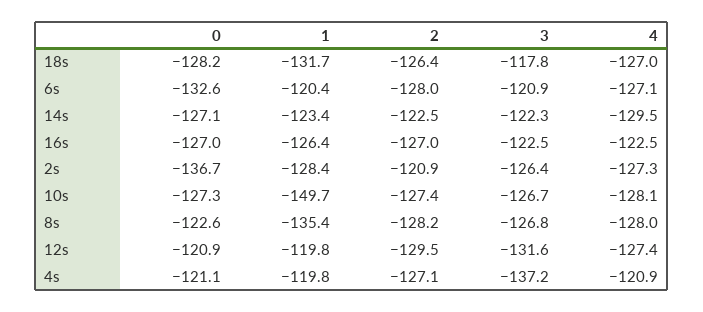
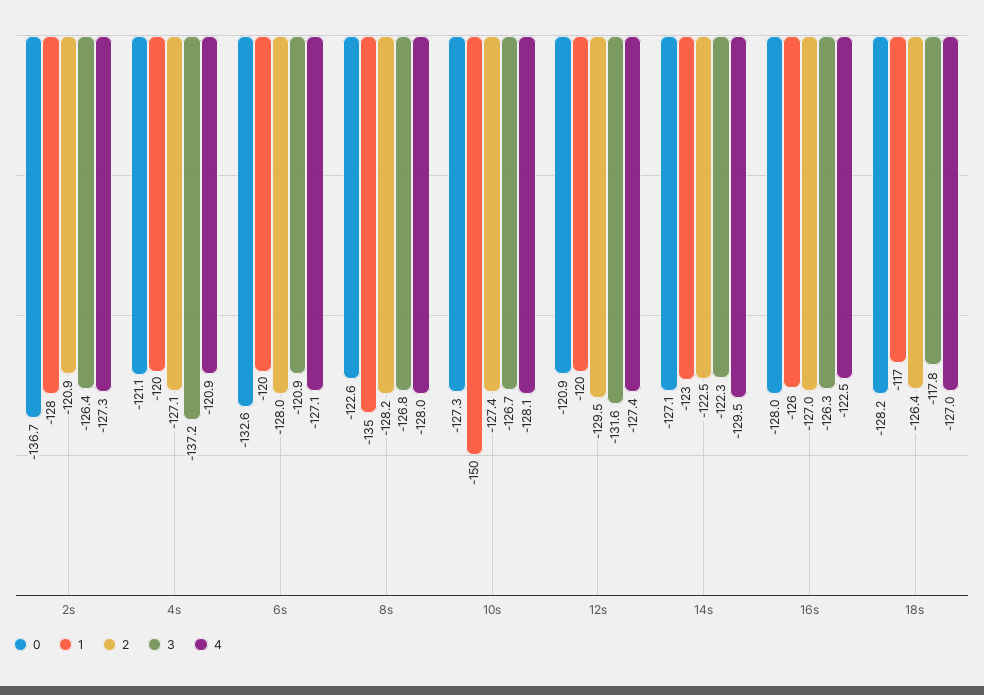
  {
    "0": {
      "18s": -128.2,
      "6s": -132.6,
      "14s": -127.1,
-     "16s": -127,
+     "16s": -128,
      "2s": -136.7,
      "10s": -127.3,
      "8s": -122.6,
      "12s": -120.9,
      "4s": -121.1
    },
    "1": {
-     "18s": -131.7,
+     "18s": -117,
      "6s": -120.4,
      "14s": -123.4,
      "16s": -126.4,
      "2s": -128.4,
      "10s": -149.7,
      "8s": -135.4,
      "12s": -119.8,
      "4s": -119.8
    },
    "2": {
      "18s": -126.4,
      "6s": -128,
      "14s": -122.5,
      "16s": -127,
      "2s": -120.9,
      "10s": -127.4,
      "8s": -128.2,
      "12s": -129.5,
      "4s": -127.1
    },
    "3": {
      "18s": -117.8,
      "6s": -120.9,
      "14s": -122.3,
-     "16s": -122.5,
+     "16s": -126.3,
      "2s": -126.4,
      "10s": -126.7,
      "8s": -126.8,
      "12s": -131.6,
      "4s": -137.2
    },
    "4": {
      "18s": -127,
      "6s": -127.1,
      "14s": -129.5,
      "16s": -122.5,
      "2s": -127.3,
      "10s": -128.1,
      "8s": -128,
      "12s": -127.4,
      "4s": -120.9
    }
  }

